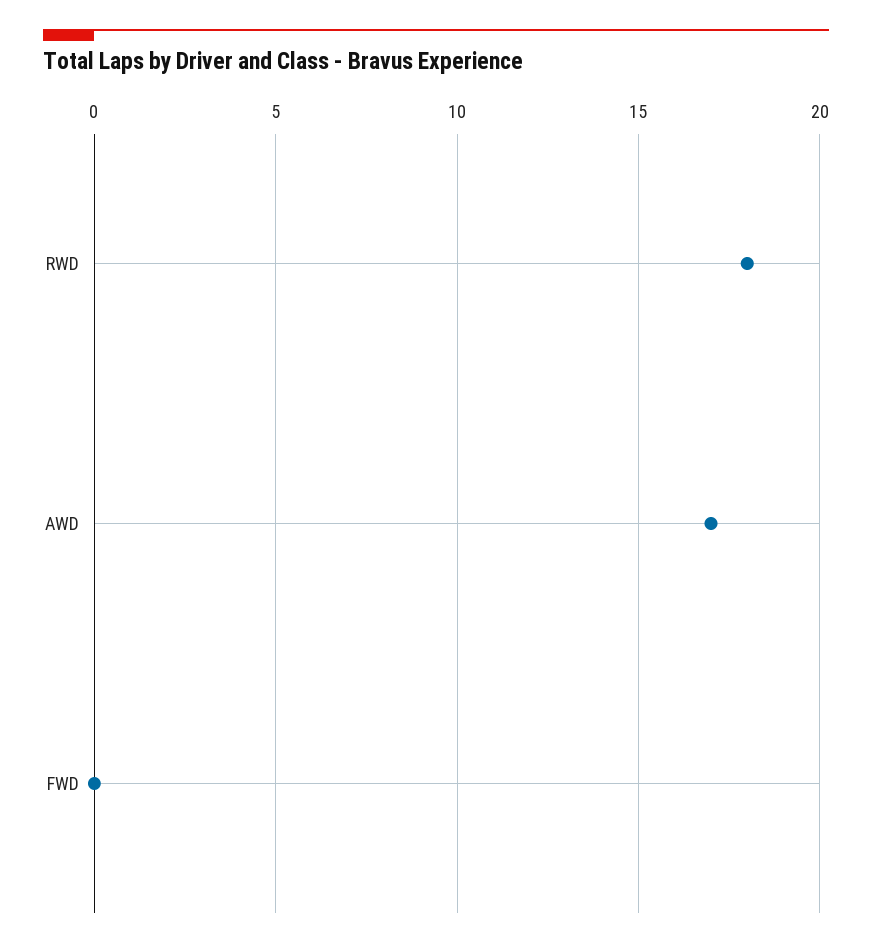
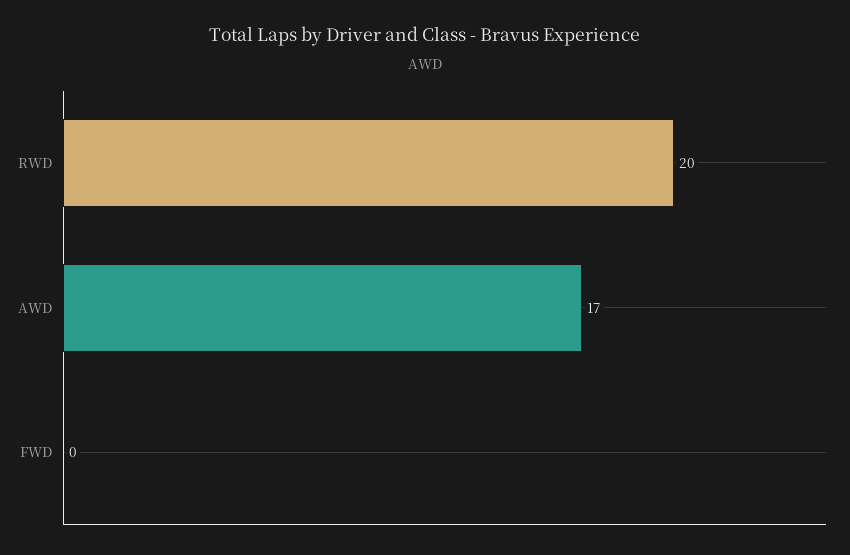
  {
-   "RWD": 18,
+   "RWD": 20,
    "AWD": 17,
    "FWD": 0
  }

